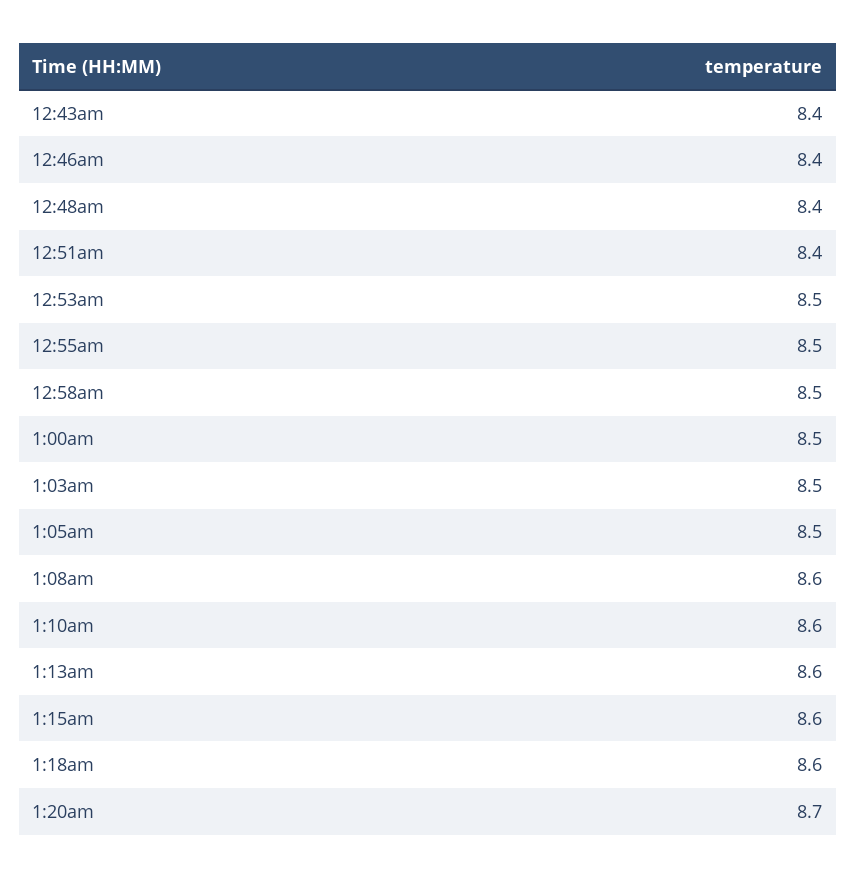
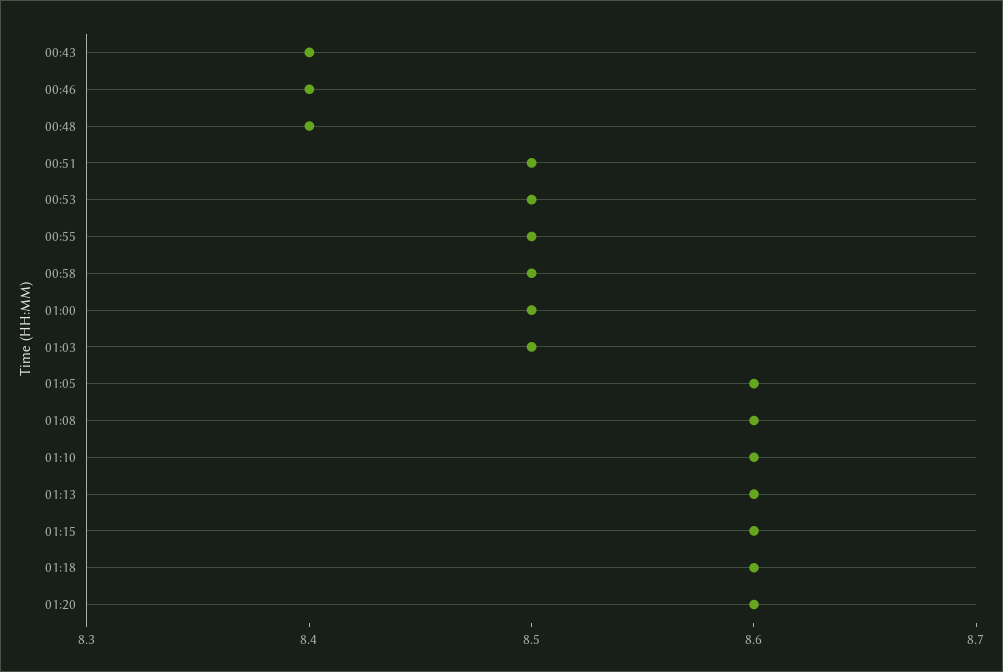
  {
    "12:43am": 8.4,
    "12:46am": 8.4,
    "12:48am": 8.4,
-   "12:51am": 8.4,
+   "12:51am": 8.5,
    "12:53am": 8.5,
    "12:55am": 8.5,
    "12:58am": 8.5,
    "1:00am": 8.5,
    "1:03am": 8.5,
-   "1:05am": 8.5,
+   "1:05am": 8.6,
    "1:08am": 8.6,
    "1:10am": 8.6,
    "1:13am": 8.6,
    "1:15am": 8.6,
    "1:18am": 8.6,
-   "1:20am": 8.7
+   "1:20am": 8.6
  }

